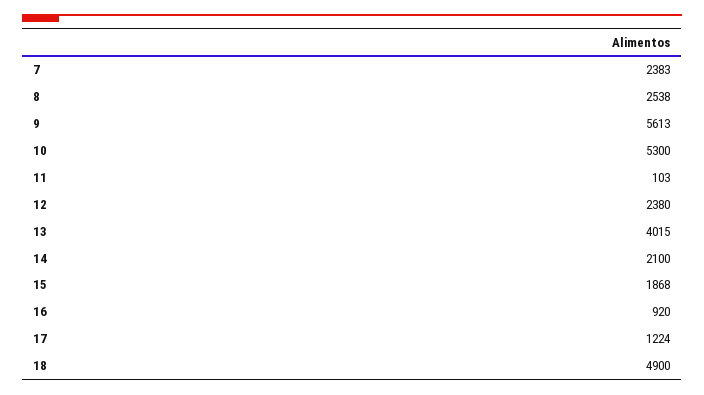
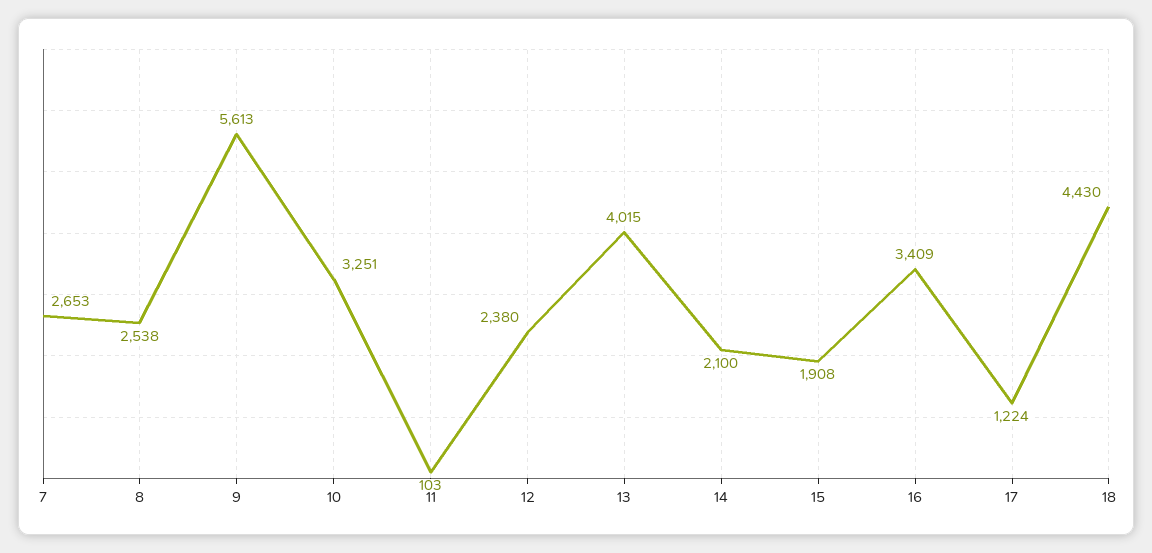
  {
-   "7": 2383,
+   "7": 2653,
    "8": 2538,
    "9": 5613,
-   "10": 5300,
+   "10": 3251,
    "11": 103,
    "12": 2380,
    "13": 4015,
    "14": 2100,
-   "15": 1868,
+   "15": 1908,
-   "16": 920,
+   "16": 3409,
    "17": 1224,
-   "18": 4900
+   "18": 4430
  }

